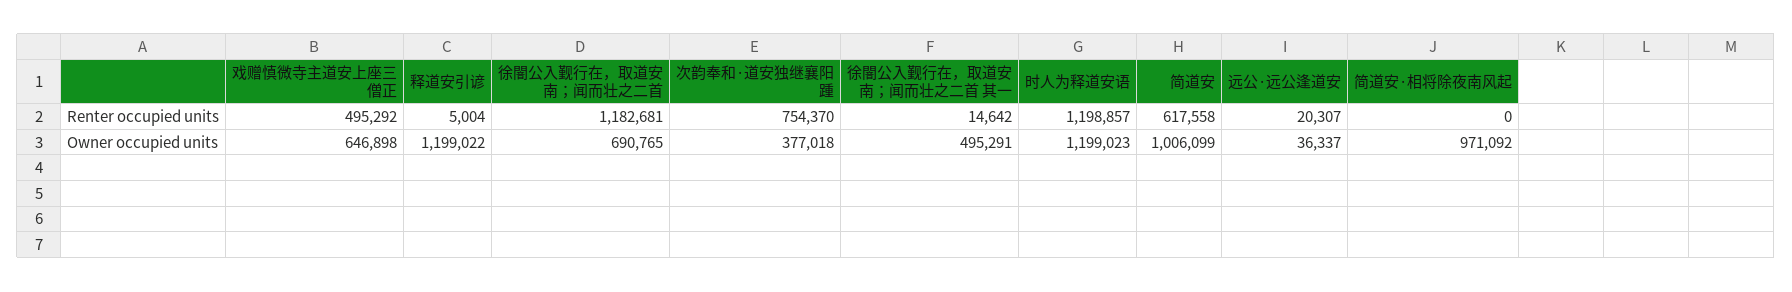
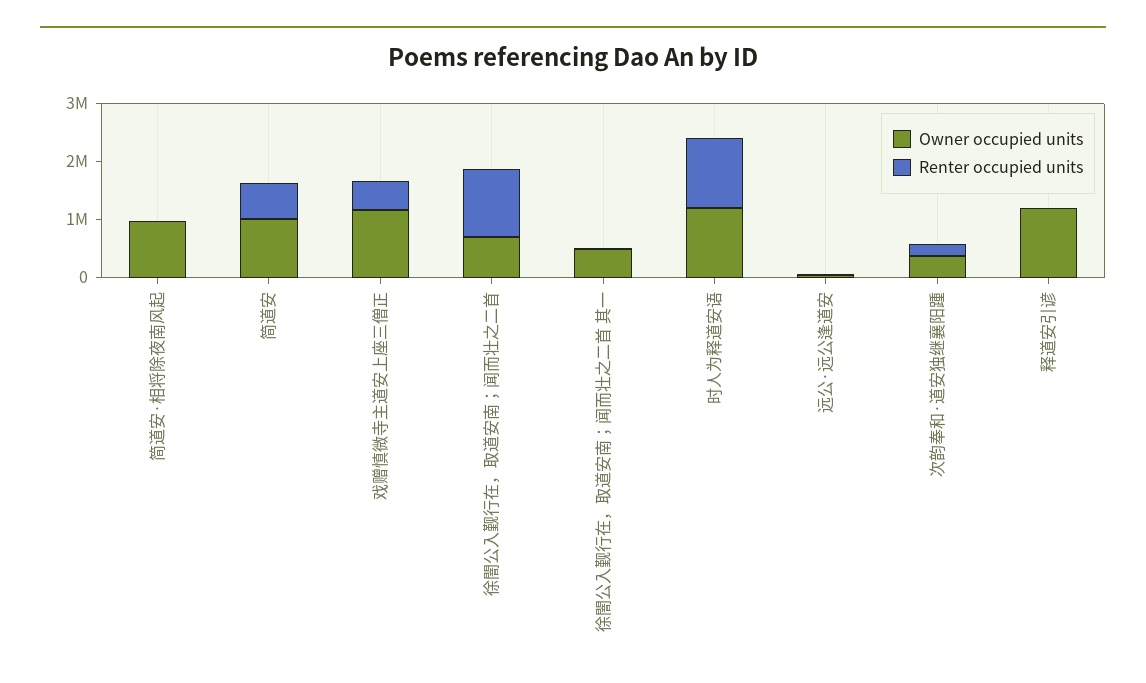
  {
    "Renter occupied units": {
      "戏赠慎微寺主道安上座三僧正": 495292,
      "释道安引谚": 5004,
      "徐闇公入觐行在，取道安南；闻而壮之二首": 1182681,
-     "次韵奉和·道安独继襄阳踵": 754370,
+     "次韵奉和·道安独继襄阳踵": 200000,
      "徐闇公入觐行在，取道安南；闻而壮之二首 其一": 14642,
      "时人为释道安语": 1198857,
      "简道安": 617558,
      "远公·远公逢道安": 20307,
      "简道安·相将除夜南风起": 0
    },
    "Owner occupied units": {
-     "戏赠慎微寺主道安上座三僧正": 646898,
+     "戏赠慎微寺主道安上座三僧正": 1200000,
      "释道安引谚": 1199022,
      "徐闇公入觐行在，取道安南；闻而壮之二首": 690765,
      "次韵奉和·道安独继襄阳踵": 377018,
      "徐闇公入觐行在，取道安南；闻而壮之二首 其一": 495291,
      "时人为释道安语": 1199023,
      "简道安": 1006099,
      "远公·远公逢道安": 36337,
      "简道安·相将除夜南风起": 971092
    }
  }

